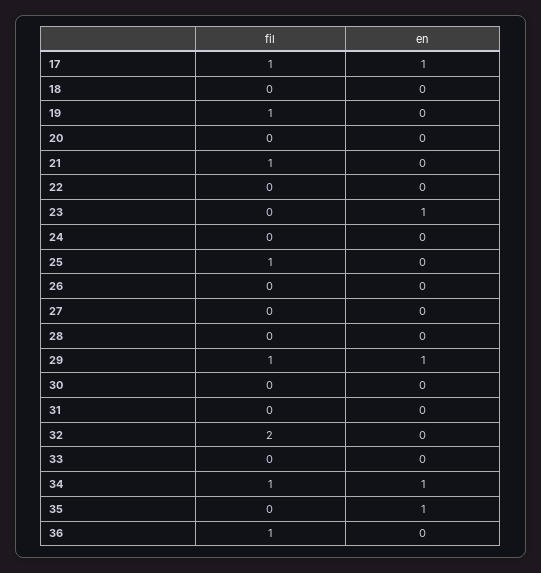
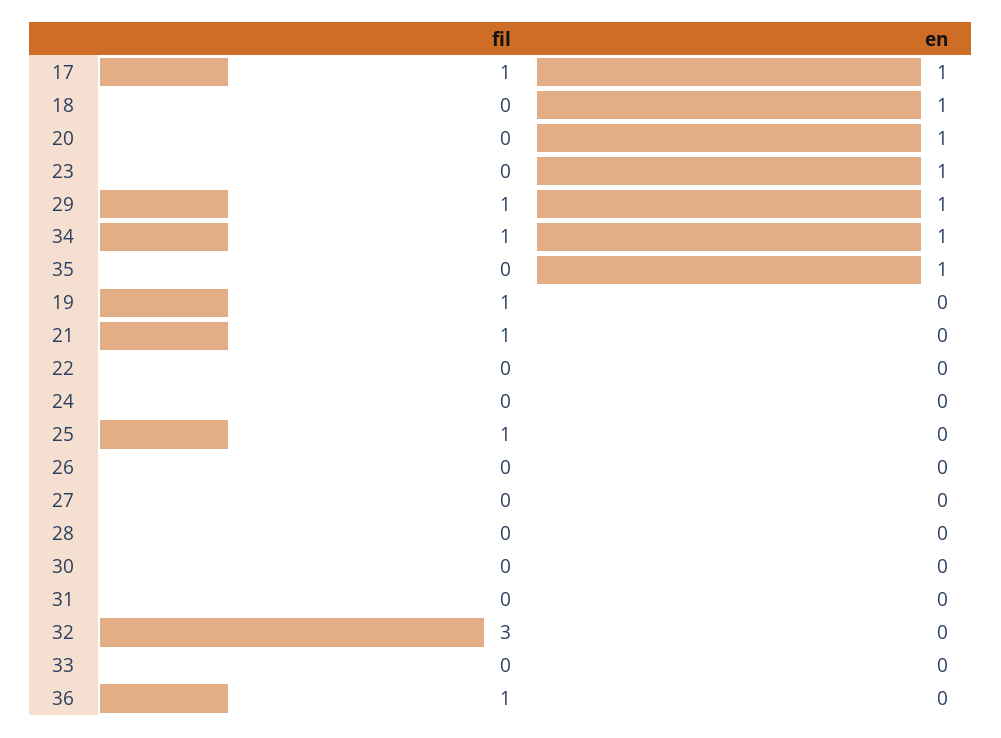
  {
    "fil": {
      "17": 1,
      "18": 0,
      "19": 1,
      "20": 0,
      "21": 1,
      "22": 0,
      "23": 0,
      "24": 0,
      "25": 1,
      "26": 0,
      "27": 0,
      "28": 0,
      "29": 1,
      "30": 0,
      "31": 0,
-     "32": 2,
+     "32": 3,
      "33": 0,
      "34": 1,
      "35": 0,
      "36": 1
    },
    "en": {
      "17": 1,
-     "18": 0,
+     "18": 1,
      "19": 0,
-     "20": 0,
+     "20": 1,
      "21": 0,
      "22": 0,
      "23": 1,
      "24": 0,
      "25": 0,
      "26": 0,
      "27": 0,
      "28": 0,
      "29": 1,
      "30": 0,
      "31": 0,
      "32": 0,
      "33": 0,
      "34": 1,
      "35": 1,
      "36": 0
    }
  }

